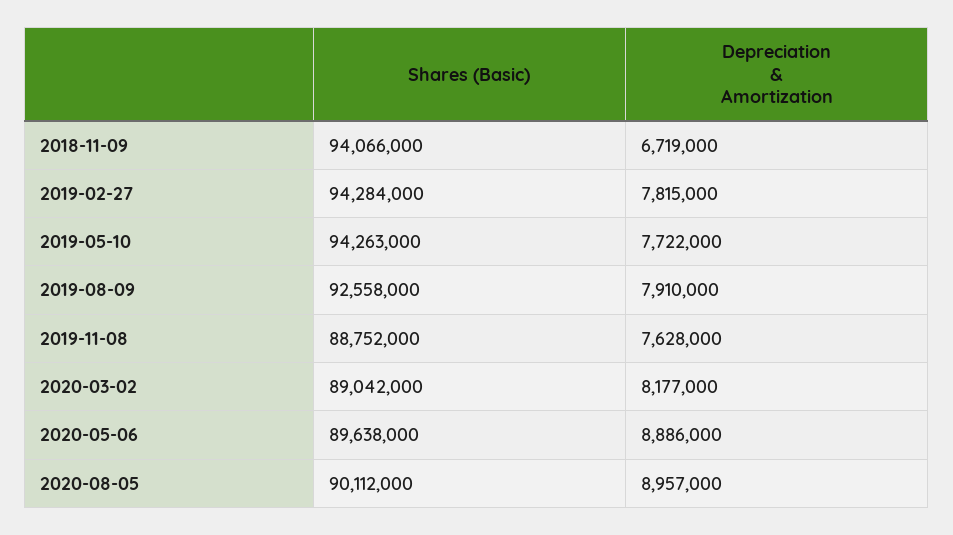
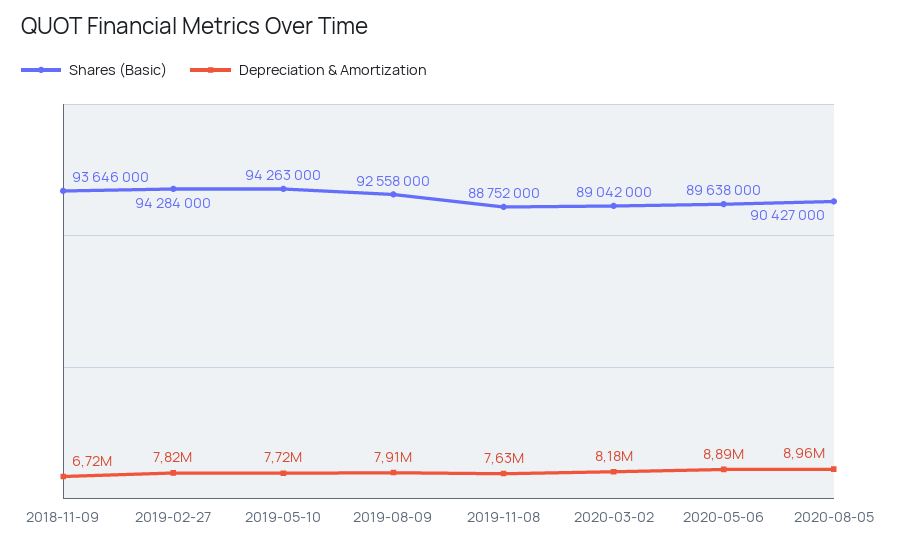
  {
    "Shares (Basic)": {
-     "2018-11-09": 94066000,
+     "2018-11-09": 93646000,
      "2019-02-27": 94284000,
      "2019-05-10": 94263000,
      "2019-08-09": 92558000,
      "2019-11-08": 88752000,
      "2020-03-02": 89042000,
      "2020-05-06": 89638000,
-     "2020-08-05": 90112000
+     "2020-08-05": 90427000
    },
    "Depreciation & Amortization": {
      "2018-11-09": 6719000,
      "2019-02-27": 7815000,
      "2019-05-10": 7722000,
      "2019-08-09": 7910000,
      "2019-11-08": 7628000,
      "2020-03-02": 8177000,
      "2020-05-06": 8886000,
      "2020-08-05": 8957000
    }
  }

